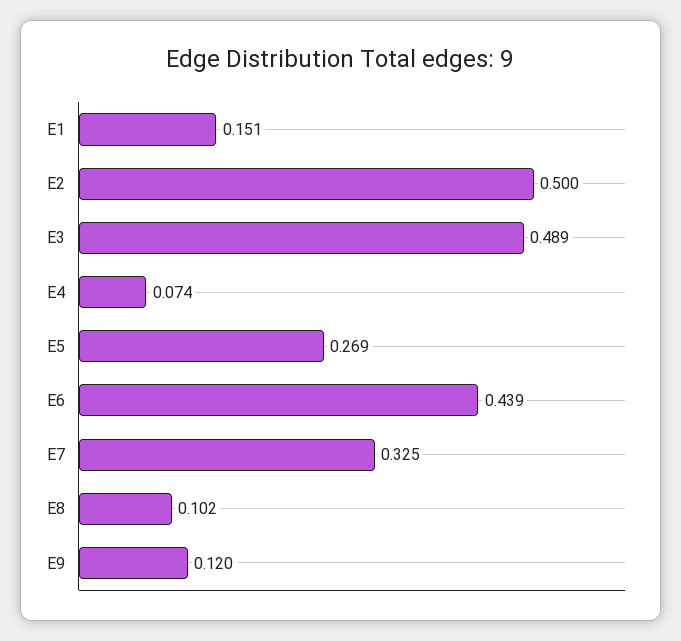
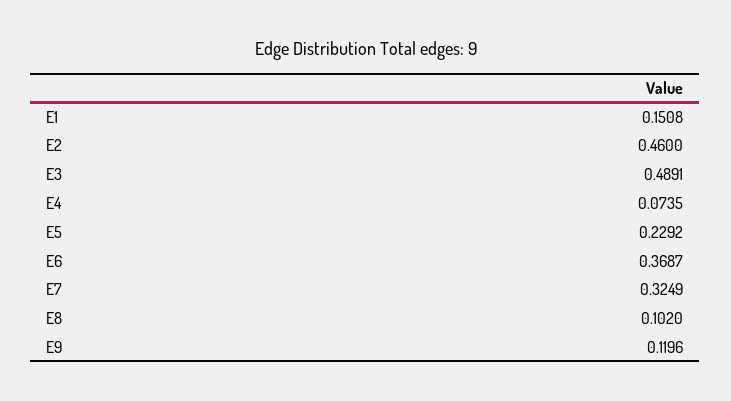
  {
    "E1": 0.1508,
-   "E2": 0.5,
+   "E2": 0.46,
    "E3": 0.4891,
    "E4": 0.0735,
-   "E5": 0.269,
+   "E5": 0.2292,
-   "E6": 0.439,
+   "E6": 0.3687,
    "E7": 0.3249,
    "E8": 0.102,
    "E9": 0.1196
  }

